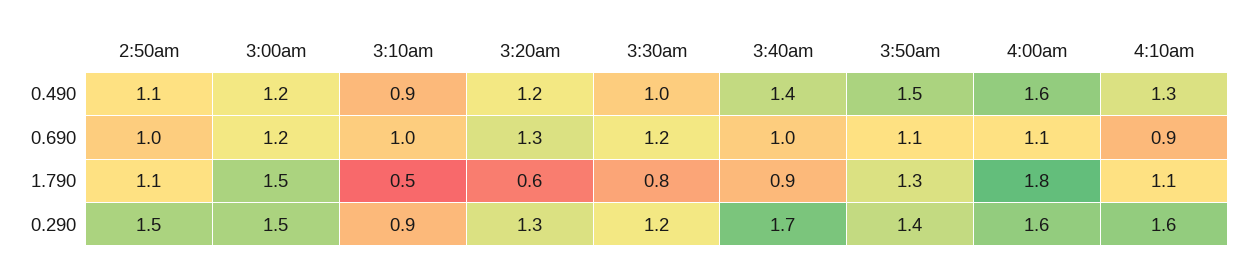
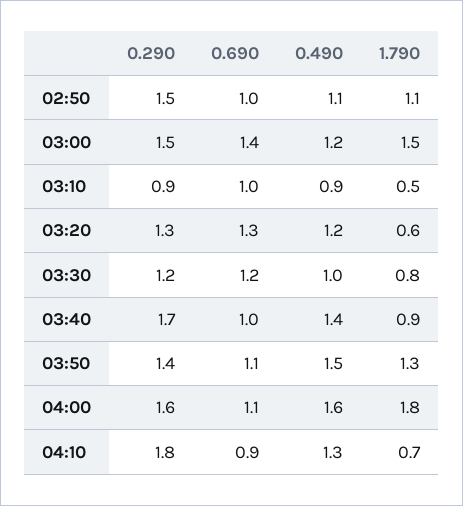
  {
    "2:50am": {
      "0.490": 1.1,
      "0.690": 1,
      "1.790": 1.1,
      "0.290": 1.5
    },
    "3:00am": {
      "0.490": 1.2,
-     "0.690": 1.2,
+     "0.690": 1.4,
      "1.790": 1.5,
      "0.290": 1.5
    },
    "3:10am": {
      "0.490": 0.9,
      "0.690": 1,
      "1.790": 0.5,
      "0.290": 0.9
    },
    "3:20am": {
      "0.490": 1.2,
      "0.690": 1.3,
      "1.790": 0.6,
      "0.290": 1.3
    },
    "3:30am": {
      "0.490": 1,
      "0.690": 1.2,
      "1.790": 0.8,
      "0.290": 1.2
    },
    "3:40am": {
      "0.490": 1.4,
      "0.690": 1,
      "1.790": 0.9,
      "0.290": 1.7
    },
    "3:50am": {
      "0.490": 1.5,
      "0.690": 1.1,
      "1.790": 1.3,
      "0.290": 1.4
    },
    "4:00am": {
      "0.490": 1.6,
      "0.690": 1.1,
      "1.790": 1.8,
      "0.290": 1.6
    },
    "4:10am": {
      "0.490": 1.3,
      "0.690": 0.9,
-     "1.790": 1.1,
+     "1.790": 0.7,
-     "0.290": 1.6
+     "0.290": 1.8
    }
  }

